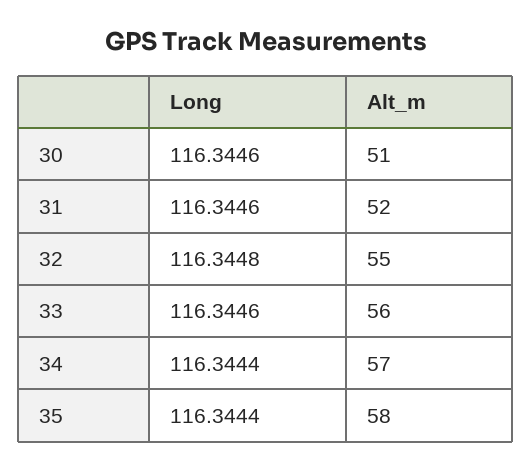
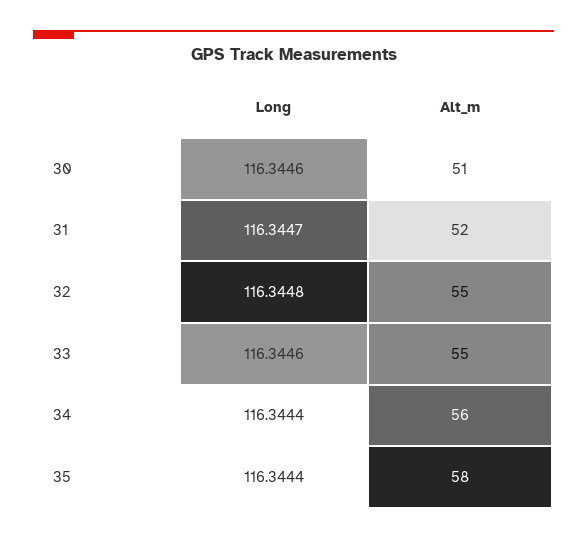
  {
    "Long": {
      "30": 116.3446,
-     "31": 116.3446,
+     "31": 116.3447,
      "32": 116.3448,
      "33": 116.3446,
      "34": 116.3444,
      "35": 116.3444
    },
    "Alt_m": {
      "30": 51,
      "31": 52,
      "32": 55,
-     "33": 56,
+     "33": 55,
-     "34": 57,
+     "34": 56,
      "35": 58
    }
  }

